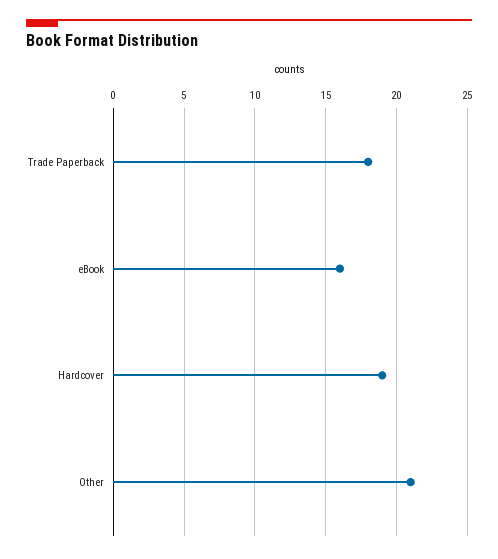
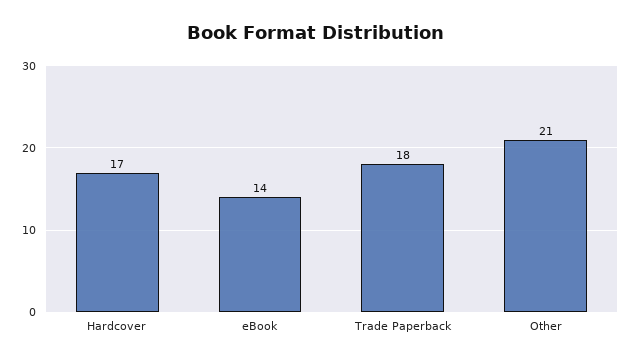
  {
    "Trade Paperback": 18,
-   "eBook": 16,
+   "eBook": 14,
-   "Hardcover": 19,
+   "Hardcover": 17,
    "Other": 21
  }

